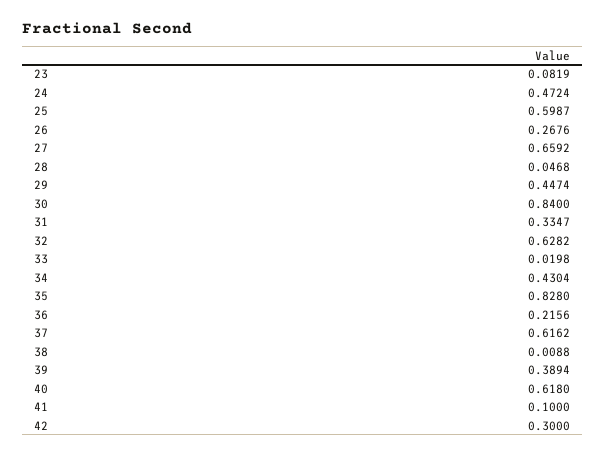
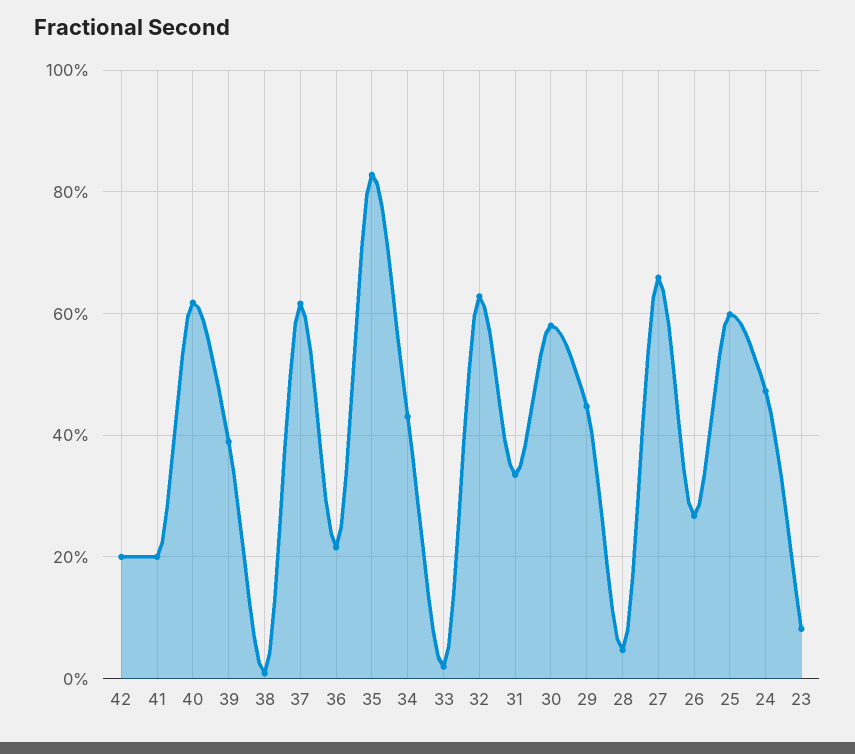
  {
    "23": 0.0819,
    "24": 0.4724,
    "25": 0.5987,
    "26": 0.2676,
    "27": 0.6592,
    "28": 0.0468,
    "29": 0.4474,
-   "30": 0.84,
+   "30": 0.58,
    "31": 0.3347,
    "32": 0.6282,
    "33": 0.0198,
    "34": 0.4304,
    "35": 0.828,
    "36": 0.2156,
    "37": 0.6162,
    "38": 0.0088,
    "39": 0.3894,
    "40": 0.618,
-   "41": 0.1,
+   "41": 0.2,
-   "42": 0.3
+   "42": 0.2
  }

